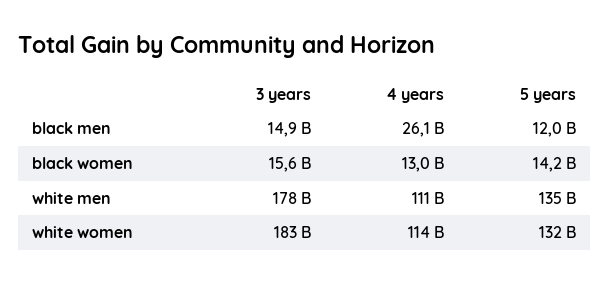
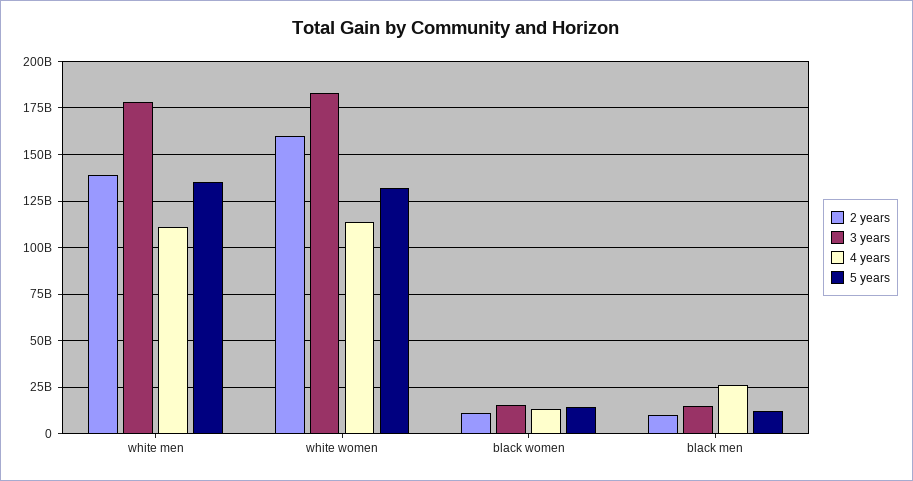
  {
    "3 years": {
      "black men": 14900000000,
      "black women": 15600000000,
      "white men": 178000000000,
      "white women": 183000000000
    },
    "4 years": {
      "black men": 26100000000,
      "black women": 13000000000,
      "white men": 111000000000,
      "white women": 114000000000
    },
    "5 years": {
      "black men": 12000000000,
      "black women": 14200000000,
      "white men": 135000000000,
      "white women": 132000000000
-   }
+   },
+   "2 years": {
+     "white men": 140000000000,
+     "white women": 160000000000,
+     "black women": 10000000000,
+     "black men": 10000000000
+   }
  }

